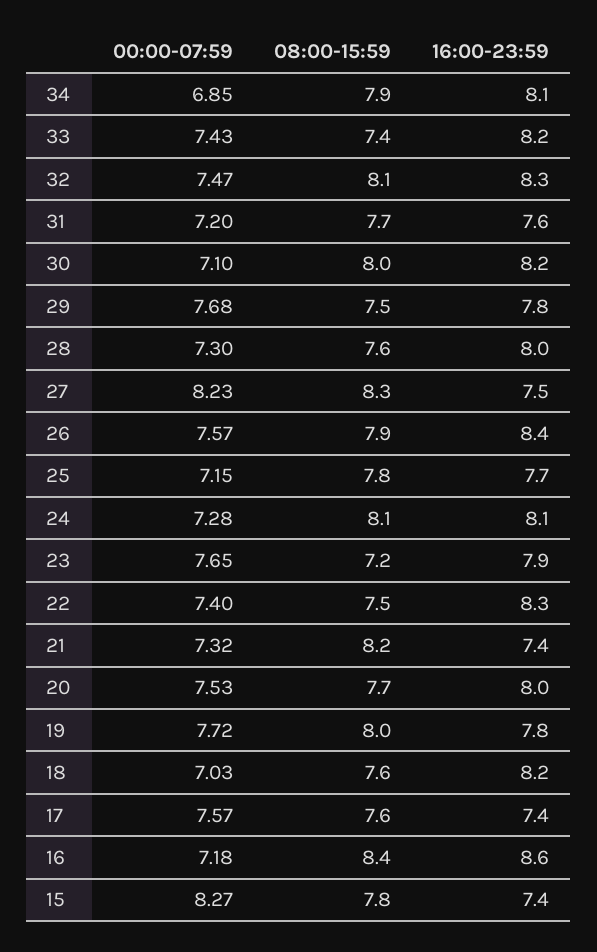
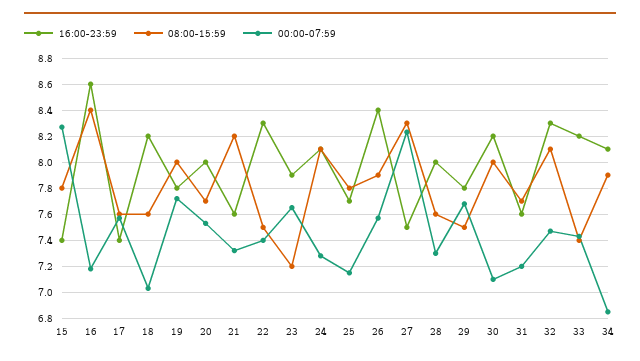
  {
    "00:00-07:59": {
      "34": 6.85,
      "33": 7.43,
      "32": 7.47,
      "31": 7.2,
      "30": 7.1,
      "29": 7.68,
      "28": 7.3,
      "27": 8.23,
      "26": 7.57,
      "25": 7.15,
      "24": 7.28,
      "23": 7.65,
      "22": 7.4,
      "21": 7.32,
      "20": 7.53,
      "19": 7.72,
      "18": 7.03,
      "17": 7.57,
      "16": 7.18,
      "15": 8.27
    },
    "08:00-15:59": {
      "34": 7.9,
      "33": 7.4,
      "32": 8.1,
      "31": 7.7,
      "30": 8,
      "29": 7.5,
      "28": 7.6,
      "27": 8.3,
      "26": 7.9,
      "25": 7.8,
      "24": 8.1,
      "23": 7.2,
      "22": 7.5,
      "21": 8.2,
      "20": 7.7,
      "19": 8,
      "18": 7.6,
      "17": 7.6,
      "16": 8.4,
      "15": 7.8
    },
    "16:00-23:59": {
      "34": 8.1,
      "33": 8.2,
      "32": 8.3,
      "31": 7.6,
      "30": 8.2,
      "29": 7.8,
      "28": 8,
      "27": 7.5,
      "26": 8.4,
      "25": 7.7,
      "24": 8.1,
      "23": 7.9,
      "22": 8.3,
-     "21": 7.4,
+     "21": 7.6,
      "20": 8,
      "19": 7.8,
      "18": 8.2,
      "17": 7.4,
      "16": 8.6,
      "15": 7.4
    }
  }

